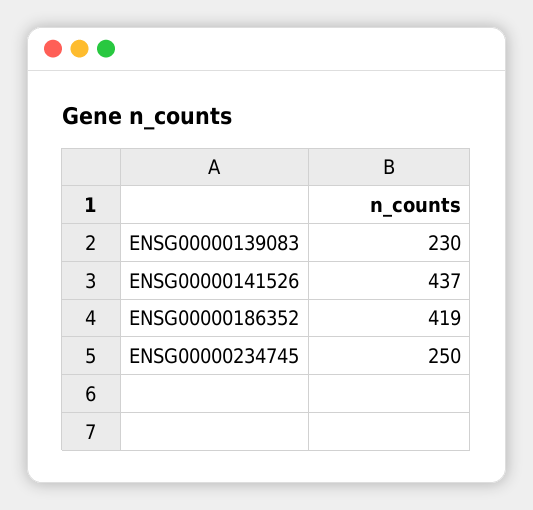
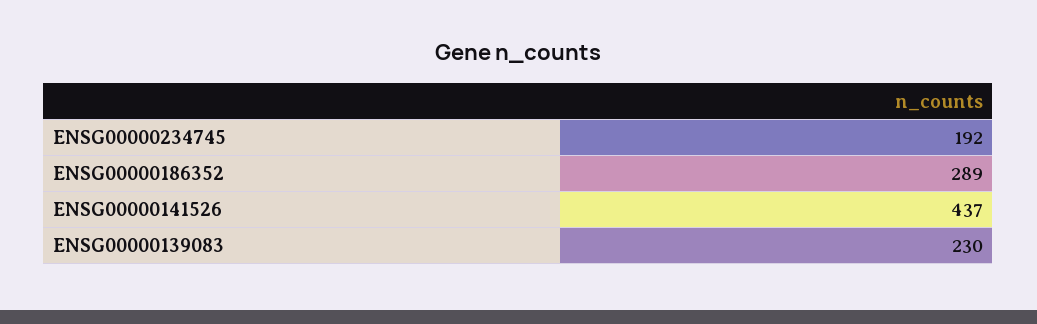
  {
    "ENSG00000139083": 230,
    "ENSG00000141526": 437,
-   "ENSG00000186352": 419,
+   "ENSG00000186352": 289,
-   "ENSG00000234745": 250
+   "ENSG00000234745": 192
  }

